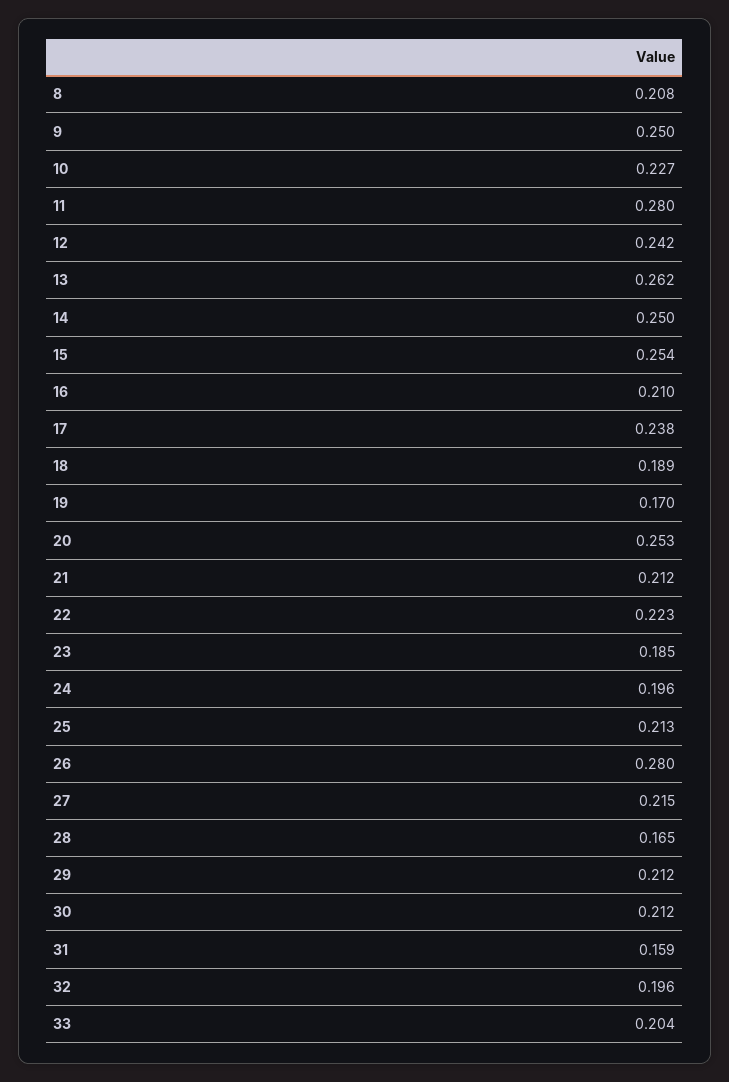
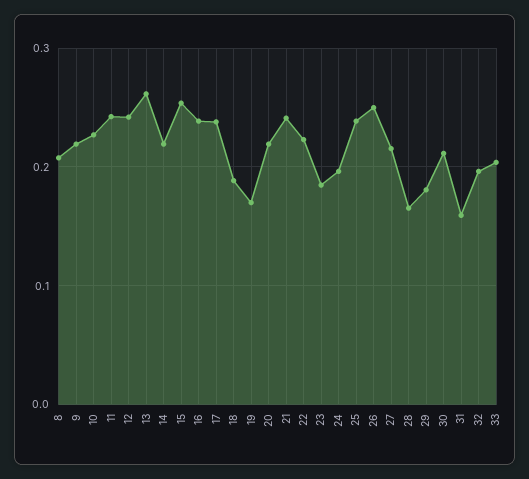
  {
    "8": 0.208,
-   "9": 0.25,
+   "9": 0.22,
    "10": 0.227,
-   "11": 0.28,
+   "11": 0.24,
    "12": 0.242,
    "13": 0.262,
-   "14": 0.25,
+   "14": 0.22,
    "15": 0.254,
-   "16": 0.21,
+   "16": 0.24,
    "17": 0.238,
    "18": 0.189,
    "19": 0.17,
-   "20": 0.253,
+   "20": 0.22,
-   "21": 0.212,
+   "21": 0.24,
    "22": 0.223,
    "23": 0.185,
    "24": 0.196,
-   "25": 0.213,
+   "25": 0.24,
-   "26": 0.28,
+   "26": 0.25,
    "27": 0.215,
    "28": 0.165,
-   "29": 0.212,
+   "29": 0.18,
    "30": 0.212,
    "31": 0.159,
    "32": 0.196,
    "33": 0.204
  }

